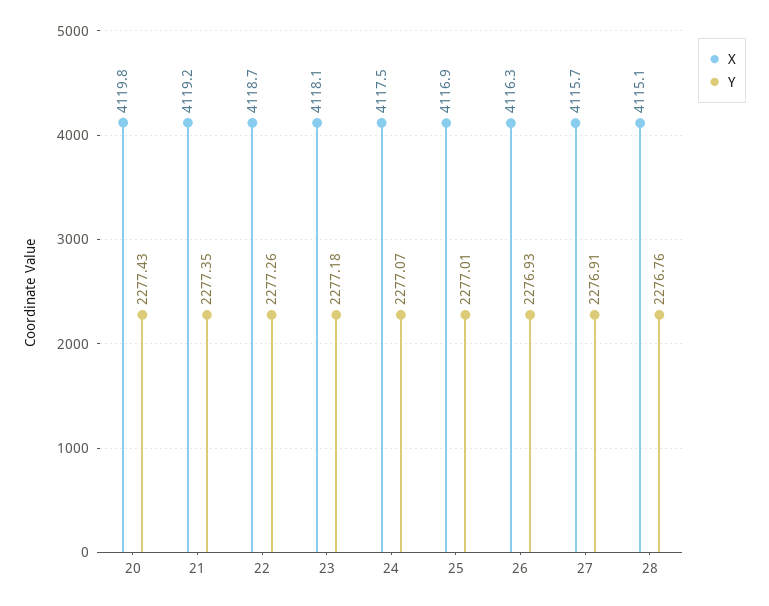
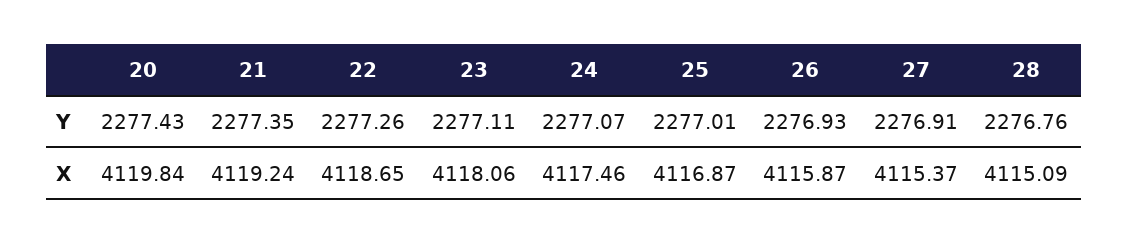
  {
    "X": {
      "20": 4119.84,
      "21": 4119.24,
      "22": 4118.65,
      "23": 4118.06,
      "24": 4117.46,
      "25": 4116.87,
-     "26": 4116.3,
+     "26": 4115.87,
-     "27": 4115.7,
+     "27": 4115.37,
      "28": 4115.09
    },
    "Y": {
      "20": 2277.43,
      "21": 2277.35,
      "22": 2277.26,
-     "23": 2277.18,
+     "23": 2277.11,
      "24": 2277.07,
      "25": 2277.01,
      "26": 2276.93,
      "27": 2276.91,
      "28": 2276.76
    }
  }

